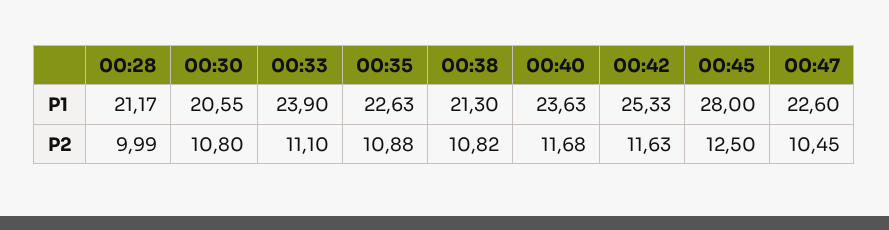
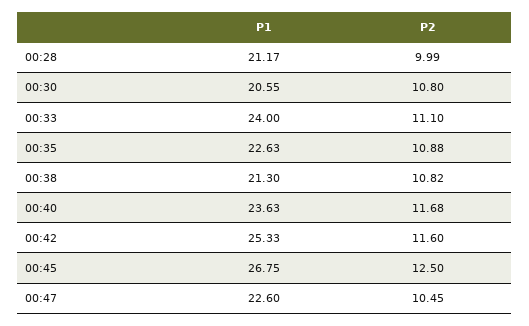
  {
    "00:28": {
      "P1": 21.17,
      "P2": 9.99
    },
    "00:30": {
      "P1": 20.55,
      "P2": 10.8
    },
    "00:33": {
-     "P1": 23.9,
+     "P1": 24,
      "P2": 11.1
    },
    "00:35": {
      "P1": 22.63,
      "P2": 10.88
    },
    "00:38": {
      "P1": 21.3,
      "P2": 10.82
    },
    "00:40": {
      "P1": 23.63,
      "P2": 11.68
    },
    "00:42": {
      "P1": 25.33,
-     "P2": 11.63
+     "P2": 11.6
    },
    "00:45": {
-     "P1": 28,
+     "P1": 26.75,
      "P2": 12.5
    },
    "00:47": {
      "P1": 22.6,
      "P2": 10.45
    }
  }

